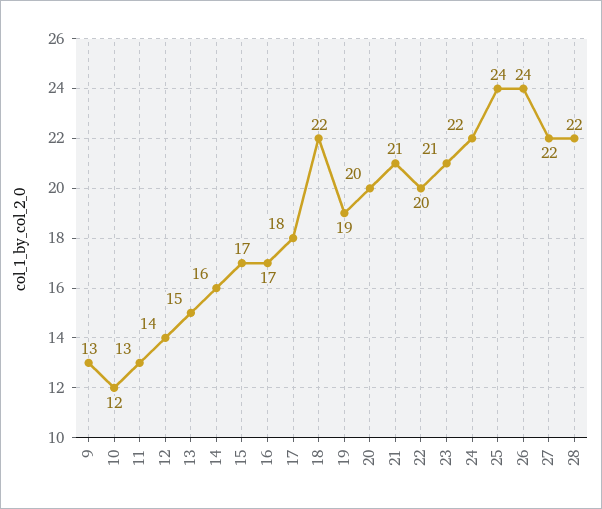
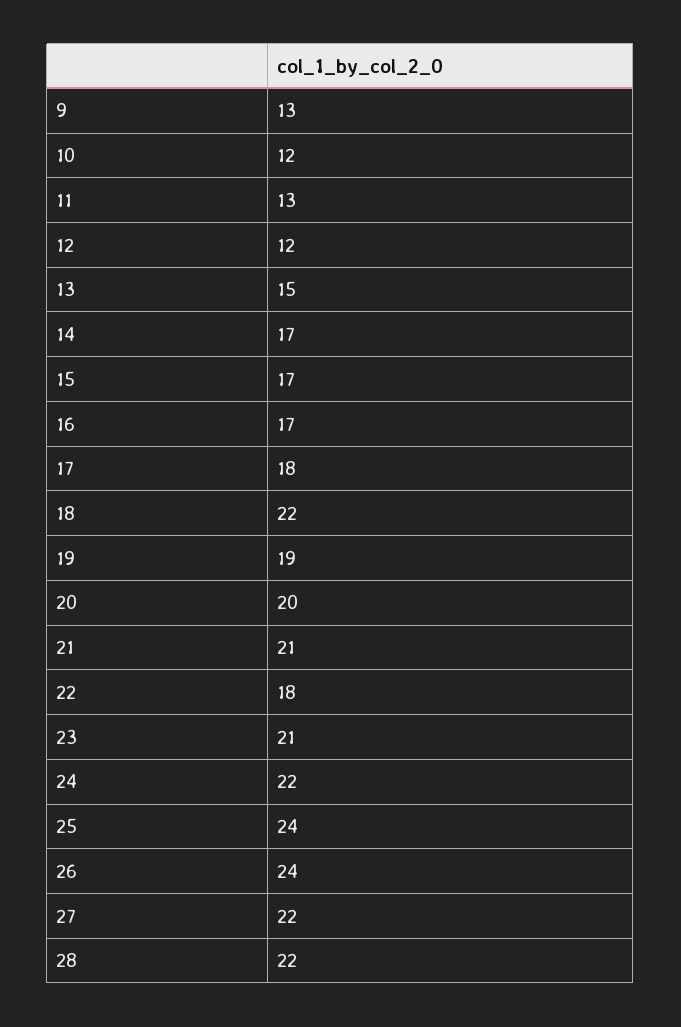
  {
    "9": 13,
    "10": 12,
    "11": 13,
-   "12": 14,
+   "12": 12,
    "13": 15,
-   "14": 16,
+   "14": 17,
    "15": 17,
    "16": 17,
    "17": 18,
    "18": 22,
    "19": 19,
    "20": 20,
    "21": 21,
-   "22": 20,
+   "22": 18,
    "23": 21,
    "24": 22,
    "25": 24,
    "26": 24,
    "27": 22,
    "28": 22
  }

